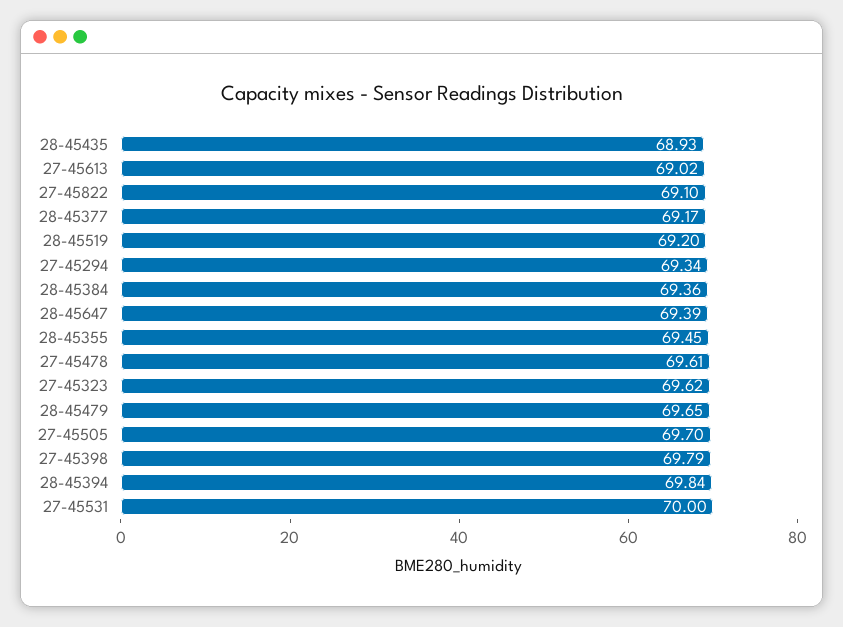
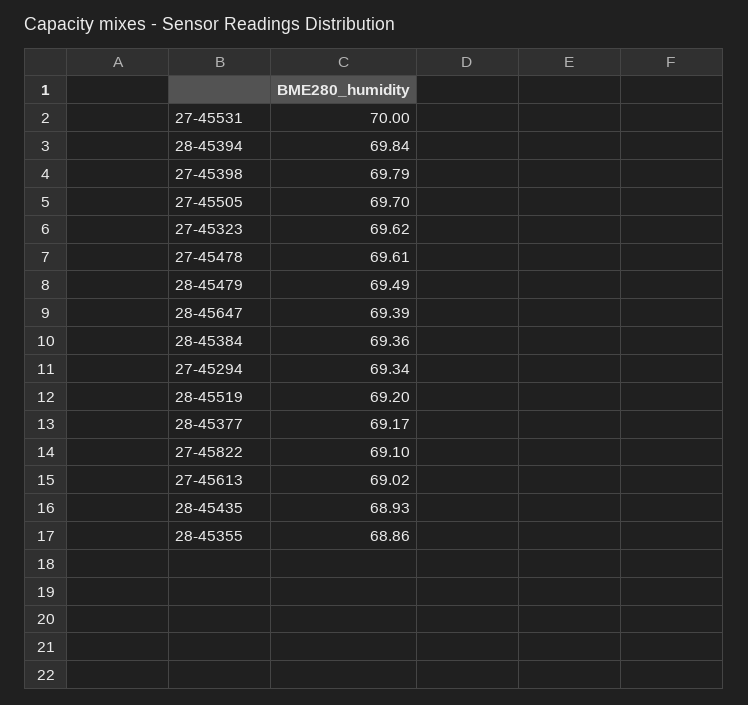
  {
    "28-45435": 68.93,
    "27-45613": 69.02,
    "27-45822": 69.1,
    "28-45377": 69.17,
    "28-45519": 69.2,
    "27-45294": 69.34,
    "28-45384": 69.36,
    "28-45647": 69.39,
-   "28-45355": 69.45,
+   "28-45355": 68.86,
    "27-45478": 69.61,
    "27-45323": 69.62,
-   "28-45479": 69.65,
+   "28-45479": 69.49,
    "27-45505": 69.7,
    "27-45398": 69.79,
    "28-45394": 69.84,
    "27-45531": 70
  }

